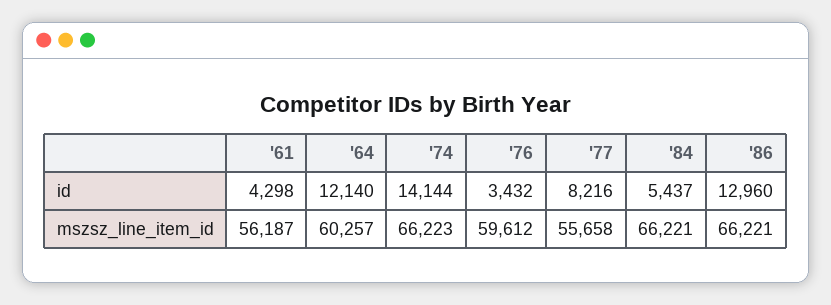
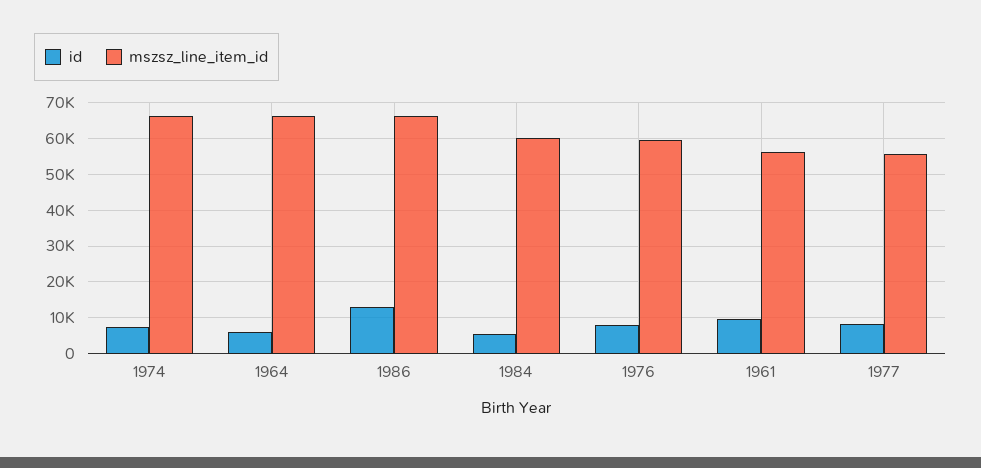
  {
    "id": {
-     "'61": 4298,
+     "'61": 10000,
-     "'64": 12140,
+     "'64": 6000,
-     "'74": 14144,
+     "'74": 8000,
-     "'76": 3432,
+     "'76": 8000,
      "'77": 8216,
      "'84": 5437,
      "'86": 12960
    },
    "mszsz_line_item_id": {
      "'61": 56187,
-     "'64": 60257,
+     "'64": 66000,
      "'74": 66223,
      "'76": 59612,
      "'77": 55658,
-     "'84": 66221,
+     "'84": 60000,
      "'86": 66221
    }
  }

